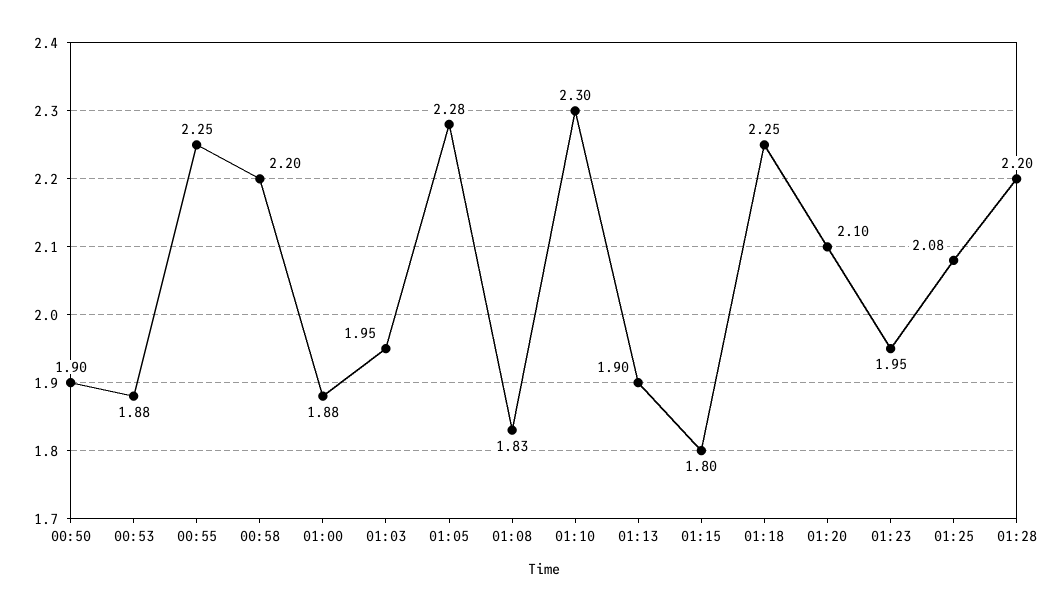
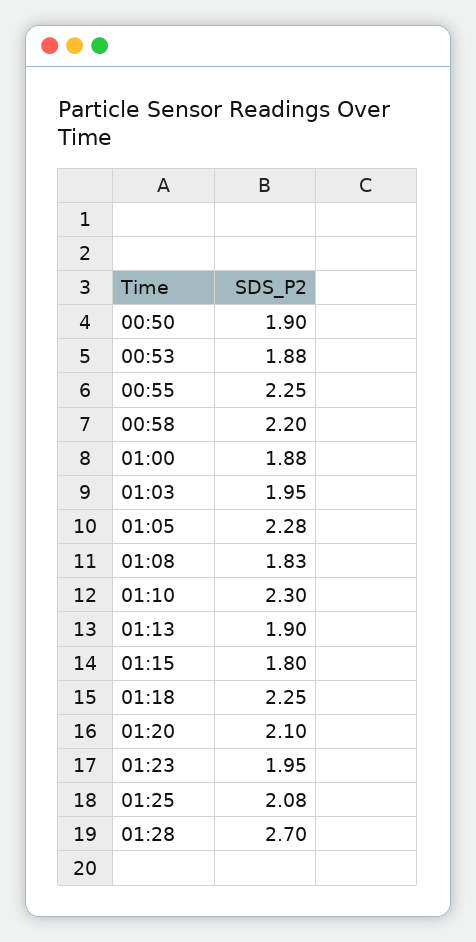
  {
    "00:50": 1.9,
    "00:53": 1.88,
    "00:55": 2.25,
    "00:58": 2.2,
    "01:00": 1.88,
    "01:03": 1.95,
    "01:05": 2.28,
    "01:08": 1.83,
    "01:10": 2.3,
    "01:13": 1.9,
    "01:15": 1.8,
    "01:18": 2.25,
    "01:20": 2.1,
    "01:23": 1.95,
    "01:25": 2.08,
-   "01:28": 2.2
+   "01:28": 2.7
  }

